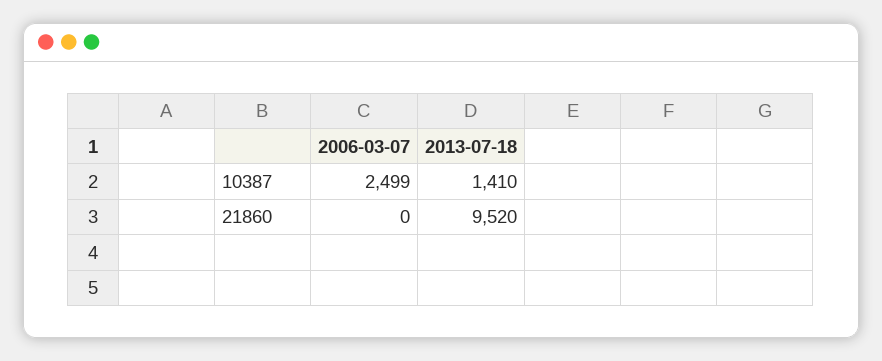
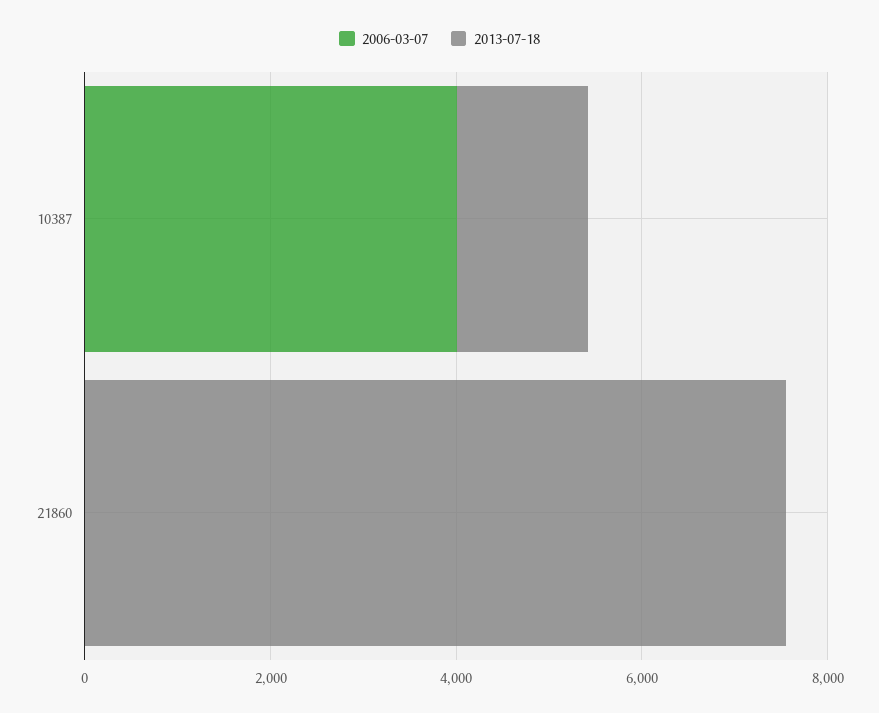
  {
    "2006-03-07": {
-     "10387": 2499,
+     "10387": 4000,
      "21860": 0
    },
    "2013-07-18": {
      "10387": 1410,
-     "21860": 9520
+     "21860": 7500
    }
  }

